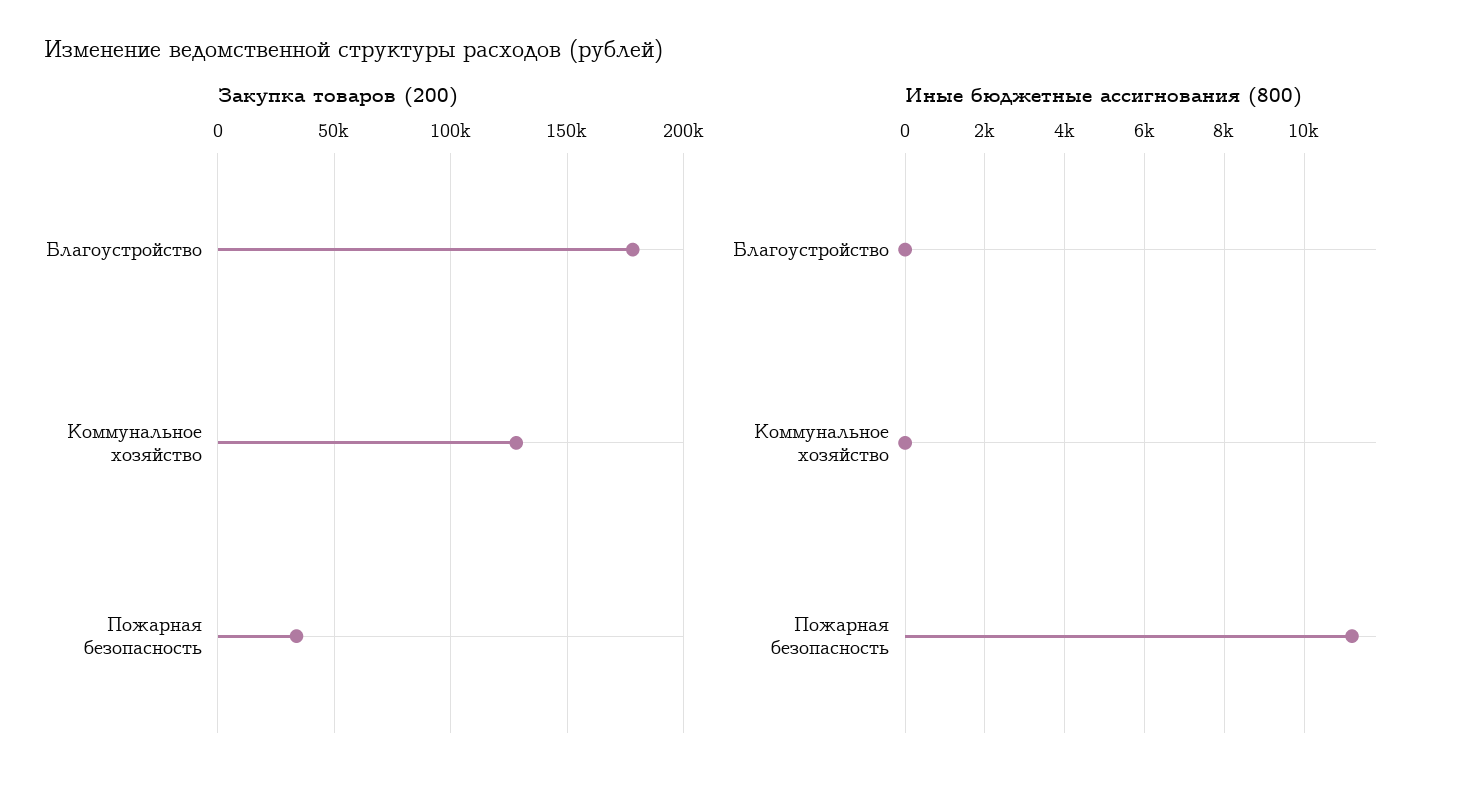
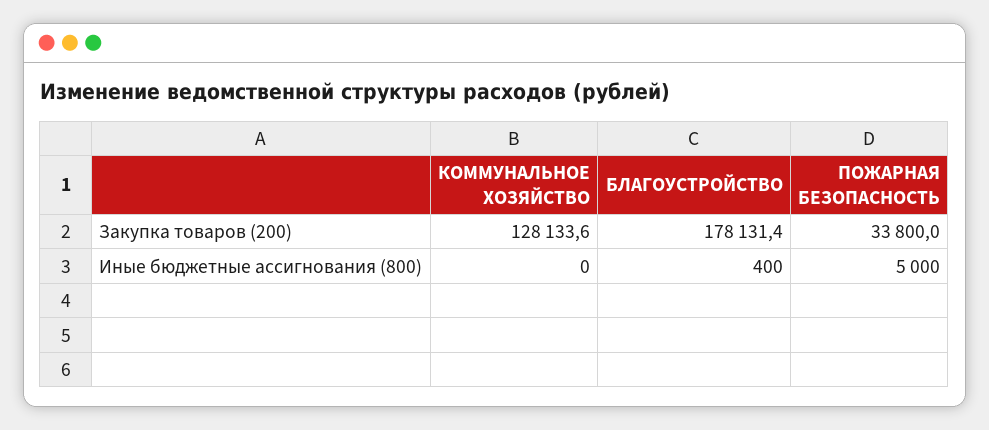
  {
    "Закупка товаров (200)": {
      "Благоустройство": 178131.4,
      "Коммунальное хозяйство": 128133.6,
      "Пожарная безопасность": 33800
    },
    "Иные бюджетные ассигнования (800)": {
-     "Благоустройство": 0,
+     "Благоустройство": 400,
      "Коммунальное хозяйство": 0,
-     "Пожарная безопасность": 11200
+     "Пожарная безопасность": 5000
    }
  }

